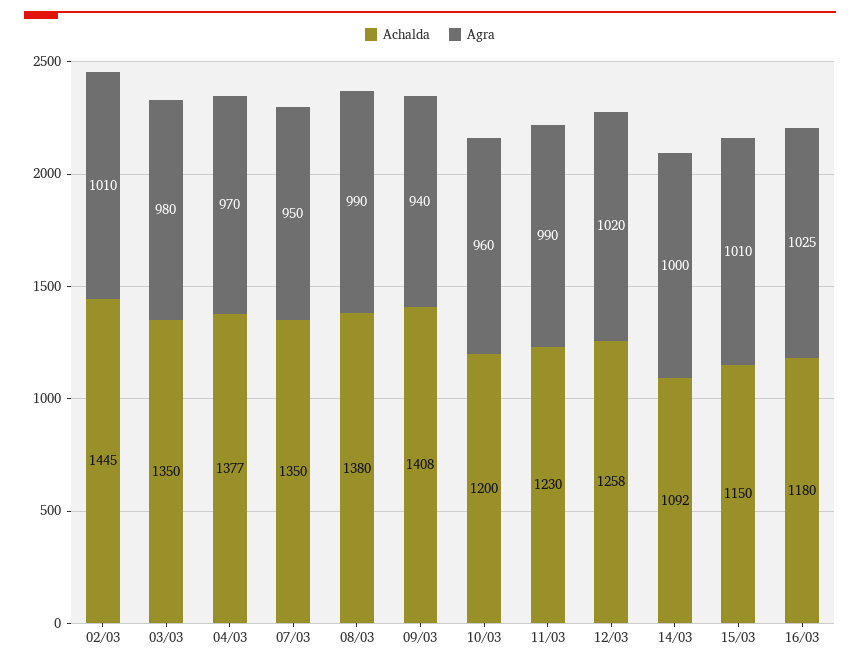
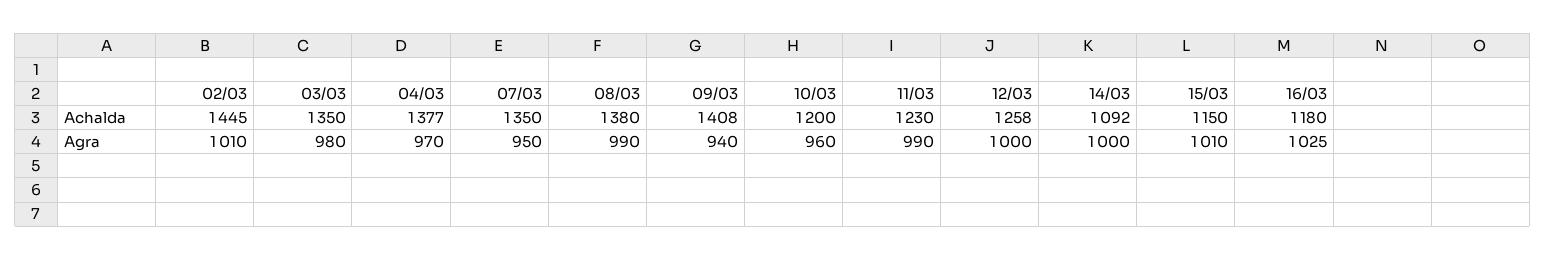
  {
    "Achalda": {
      "02/03": 1445,
      "03/03": 1350,
      "04/03": 1377,
      "07/03": 1350,
      "08/03": 1380,
      "09/03": 1408,
      "10/03": 1200,
      "11/03": 1230,
      "12/03": 1258,
      "14/03": 1092,
      "15/03": 1150,
      "16/03": 1180
    },
    "Agra": {
      "02/03": 1010,
      "03/03": 980,
      "04/03": 970,
      "07/03": 950,
      "08/03": 990,
      "09/03": 940,
      "10/03": 960,
      "11/03": 990,
-     "12/03": 1020,
+     "12/03": 1000,
      "14/03": 1000,
      "15/03": 1010,
      "16/03": 1025
    }
  }

